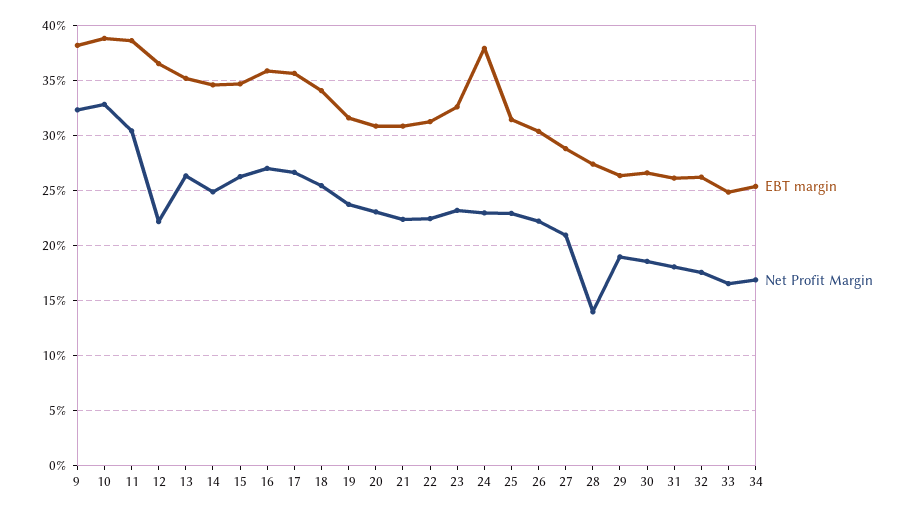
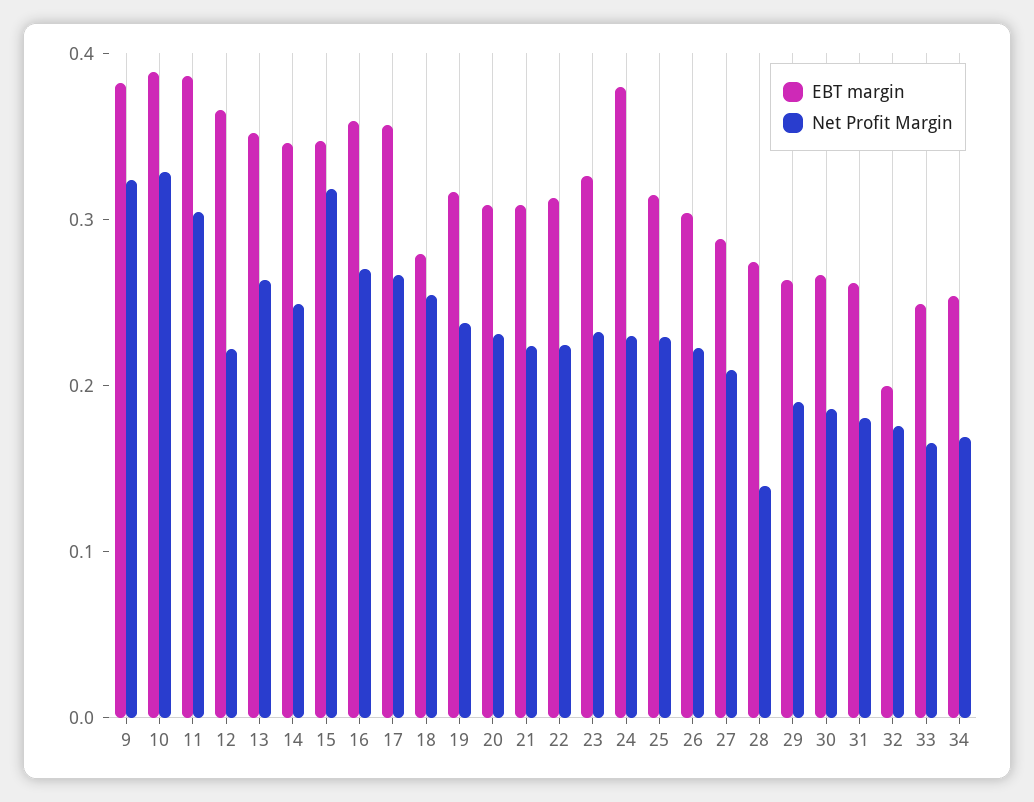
  {
    "EBT margin": {
      "9": 0.38,
      "10": 0.39,
      "11": 0.39,
      "12": 0.37,
      "13": 0.35,
      "14": 0.35,
      "15": 0.35,
      "16": 0.36,
      "17": 0.36,
-     "18": 0.34,
+     "18": 0.28,
      "19": 0.32,
      "20": 0.31,
      "21": 0.31,
      "22": 0.31,
      "23": 0.33,
      "24": 0.38,
      "25": 0.31,
      "26": 0.3,
      "27": 0.29,
      "28": 0.27,
      "29": 0.26,
      "30": 0.27,
      "31": 0.26,
-     "32": 0.26,
+     "32": 0.2,
      "33": 0.25,
      "34": 0.25
    },
    "Net Profit Margin": {
      "9": 0.32,
      "10": 0.33,
      "11": 0.3,
      "12": 0.22,
      "13": 0.26,
      "14": 0.25,
-     "15": 0.26,
+     "15": 0.32,
      "16": 0.27,
      "17": 0.27,
      "18": 0.25,
      "19": 0.24,
      "20": 0.23,
      "21": 0.22,
      "22": 0.22,
      "23": 0.23,
      "24": 0.23,
      "25": 0.23,
      "26": 0.22,
      "27": 0.21,
      "28": 0.14,
      "29": 0.19,
      "30": 0.19,
      "31": 0.18,
      "32": 0.18,
      "33": 0.17,
      "34": 0.17
    }
  }

